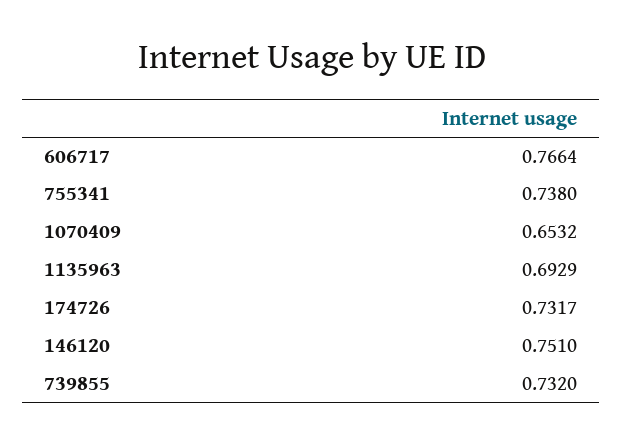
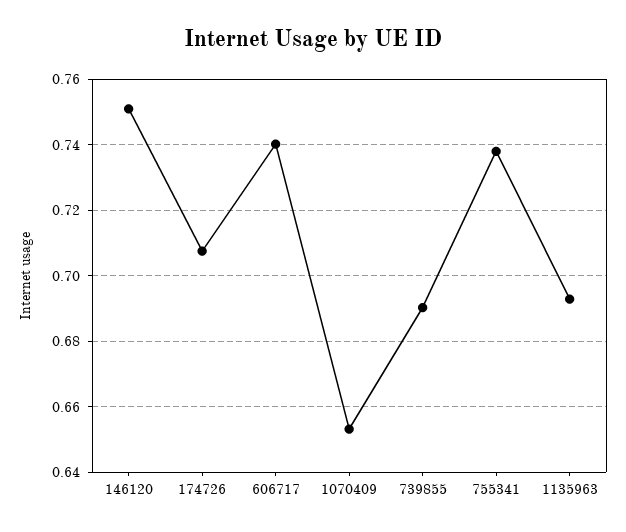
  {
-   "606717": 0.7664,
+   "606717": 0.74,
    "755341": 0.738,
    "1070409": 0.6532,
    "1135963": 0.6929,
-   "174726": 0.7317,
+   "174726": 0.708,
    "146120": 0.751,
-   "739855": 0.732
+   "739855": 0.69
  }

